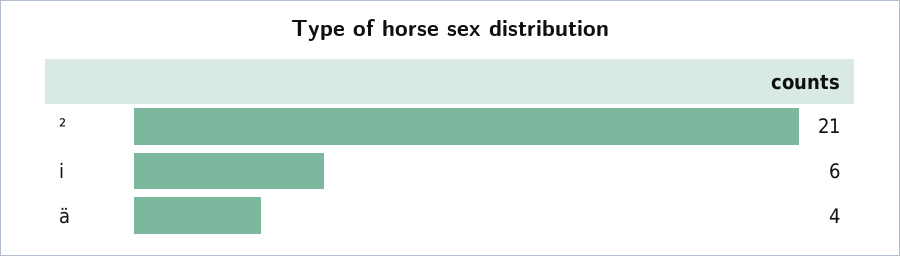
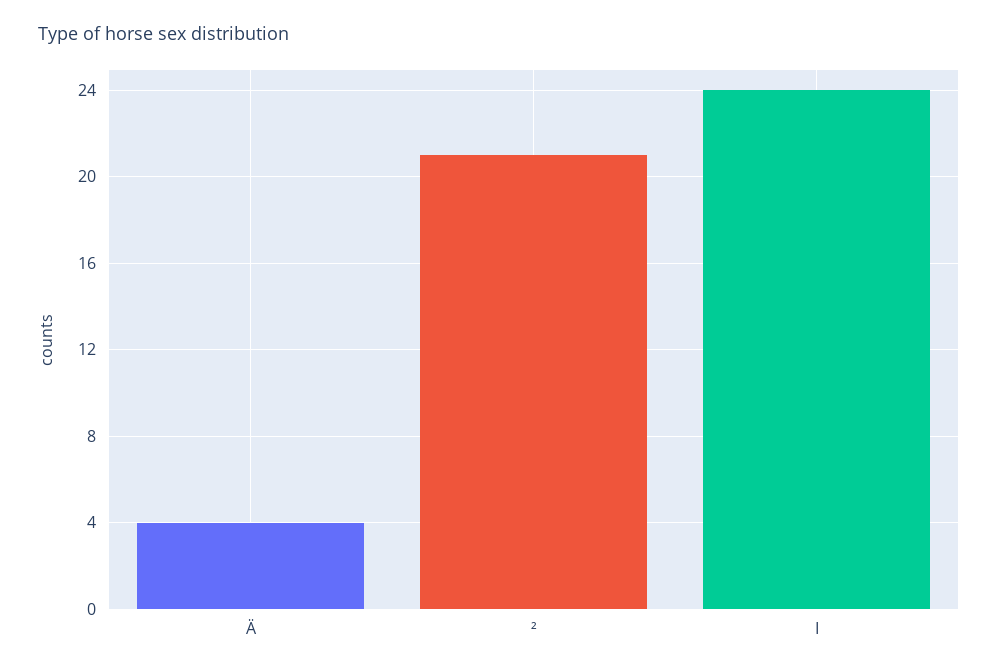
  {
    "²": 21,
-   "i": 6,
+   "i": 24,
    "ä": 4
  }

